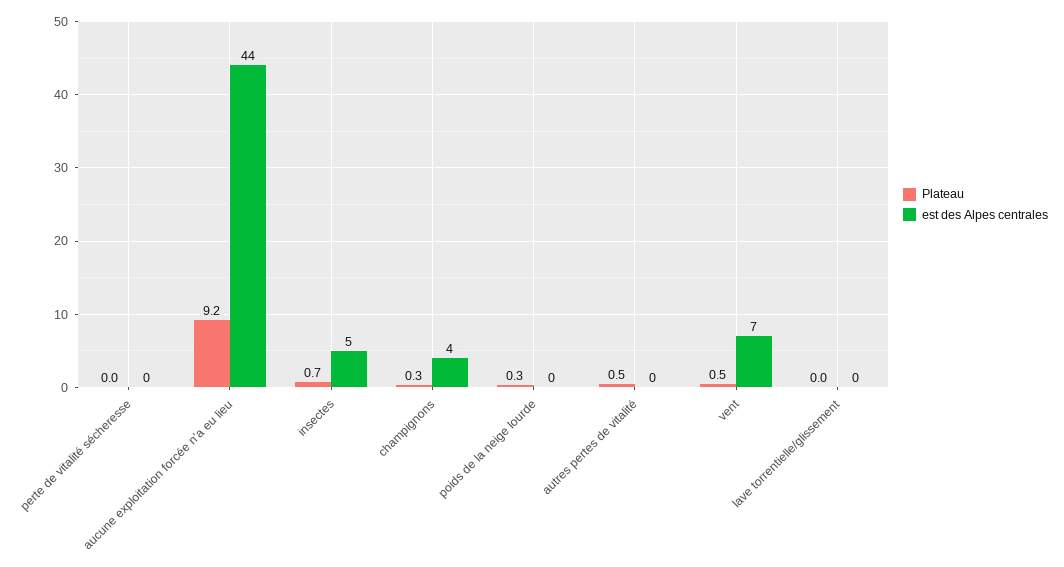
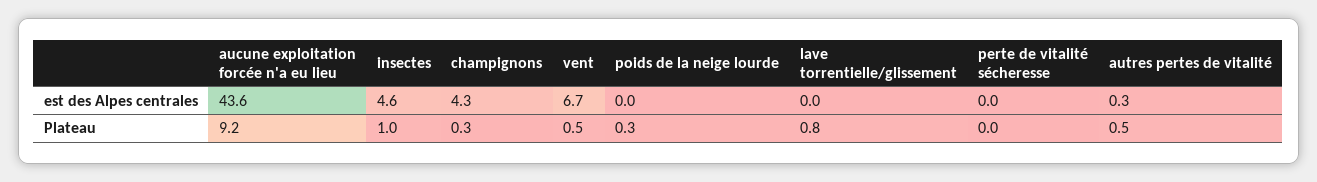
  {
    "Plateau": {
      "perte de vitalité sécheresse": 0,
      "aucune exploitation forcée n'a eu lieu": 9.2,
-     "insectes": 0.7,
+     "insectes": 1,
      "champignons": 0.3,
      "poids de la neige lourde": 0.3,
      "autres pertes de vitalité": 0.5,
      "vent": 0.5,
-     "lave torrentielle/glissement": 0
+     "lave torrentielle/glissement": 0.8
    },
    "est des Alpes centrales": {
      "perte de vitalité sécheresse": 0,
      "aucune exploitation forcée n'a eu lieu": 43.6,
      "insectes": 4.6,
      "champignons": 4.3,
      "poids de la neige lourde": 0,
      "autres pertes de vitalité": 0.3,
      "vent": 6.7,
      "lave torrentielle/glissement": 0
    }
  }

